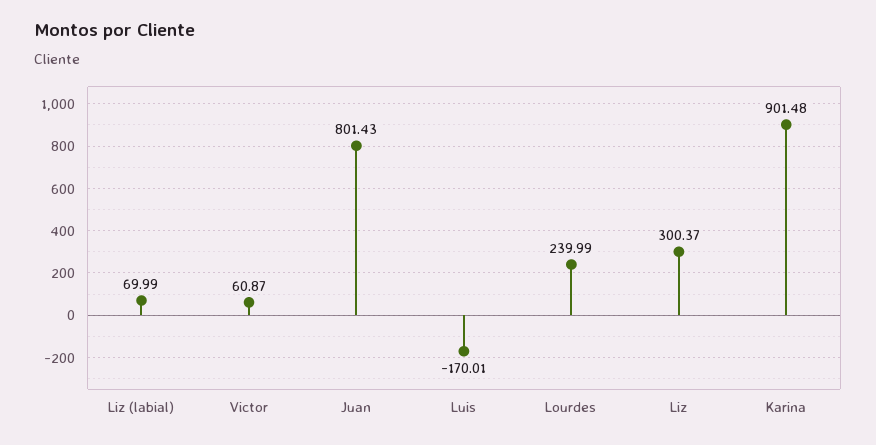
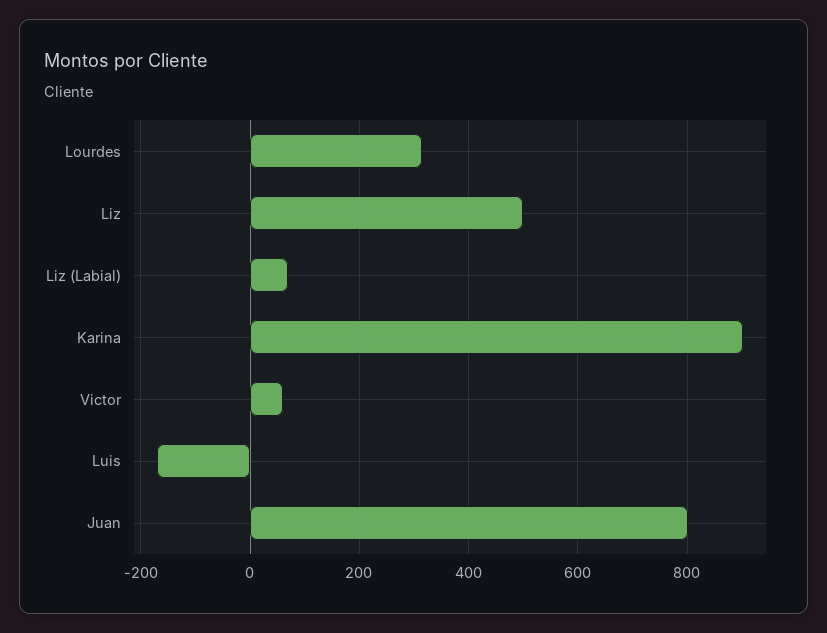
  {
    "Liz (labial)": 69.99,
    "Victor": 60.87,
    "Juan": 801.43,
    "Luis": -170.01,
-   "Lourdes": 239.99,
+   "Lourdes": 320,
-   "Liz": 300.37,
+   "Liz": 500,
    "Karina": 901.48
  }

